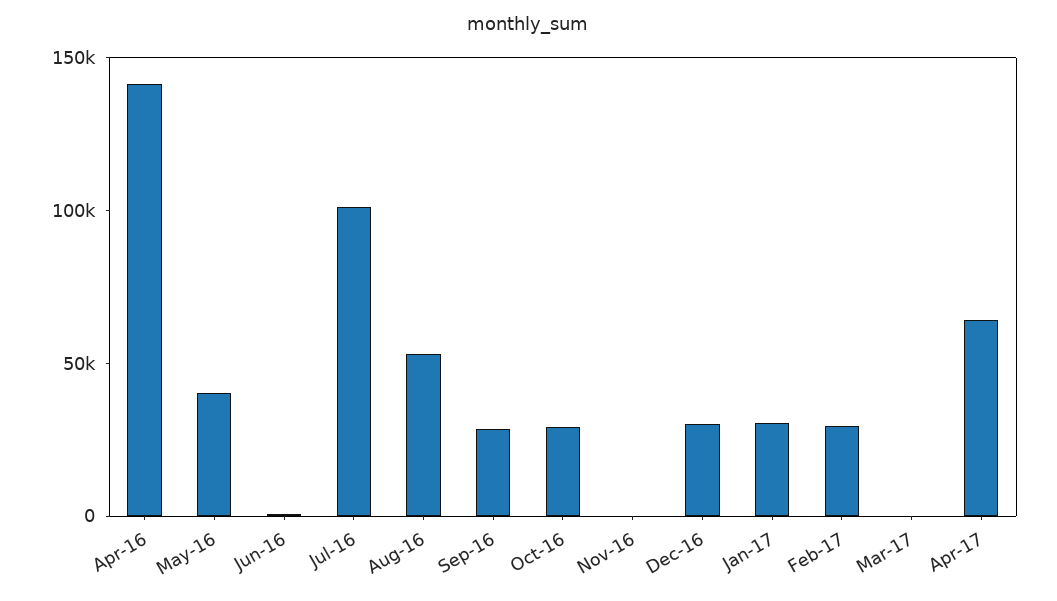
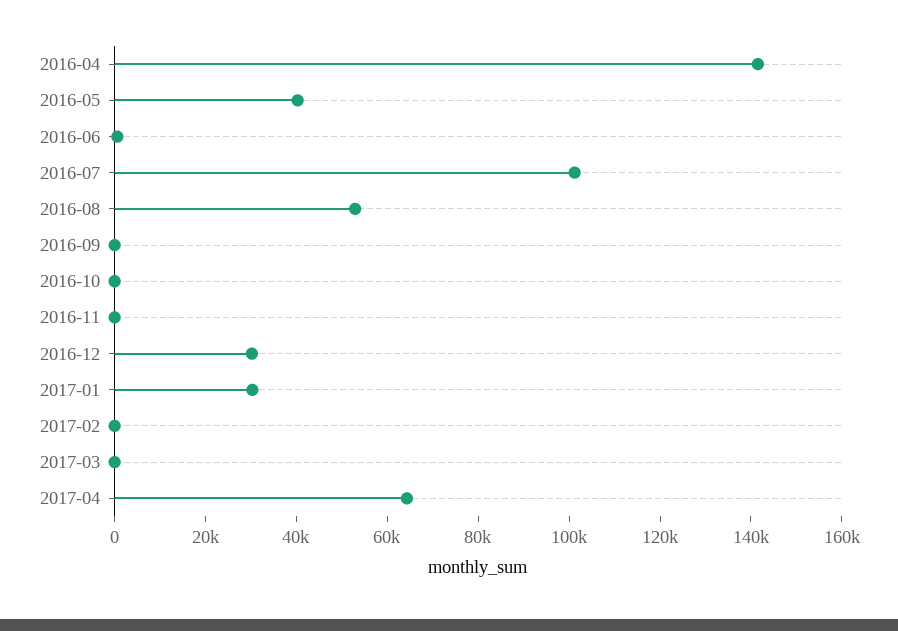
  {
    "Apr-16": 140000,
    "May-16": 40000,
    "Jun-16": 0,
    "Jul-16": 100000,
    "Aug-16": 55000,
-   "Sep-16": 30000,
+   "Sep-16": 0,
-   "Oct-16": 30000,
+   "Oct-16": 0,
    "Nov-16": 0,
    "Dec-16": 30000,
    "Jan-17": 30000,
-   "Feb-17": 30000,
+   "Feb-17": 0,
    "Mar-17": 0,
    "Apr-17": 65000
  }

